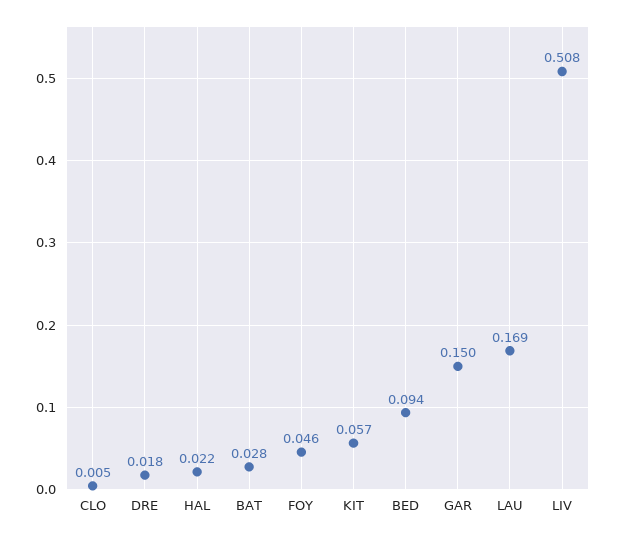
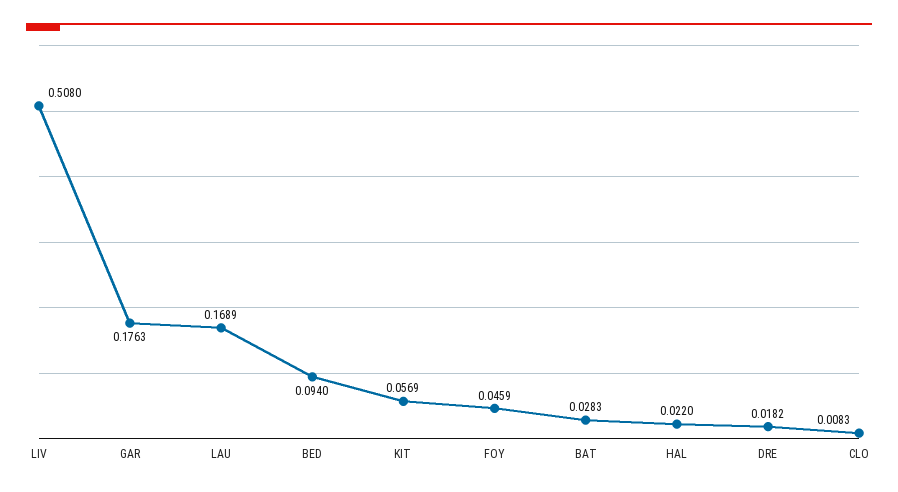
  {
-   "CLO": 0.005,
+   "CLO": 0.0083,
    "DRE": 0.0182,
    "HAL": 0.022,
    "BAT": 0.0283,
    "FOY": 0.0459,
    "KIT": 0.0569,
    "BED": 0.094,
-   "GAR": 0.15,
+   "GAR": 0.1763,
    "LAU": 0.1689,
    "LIV": 0.508
  }

